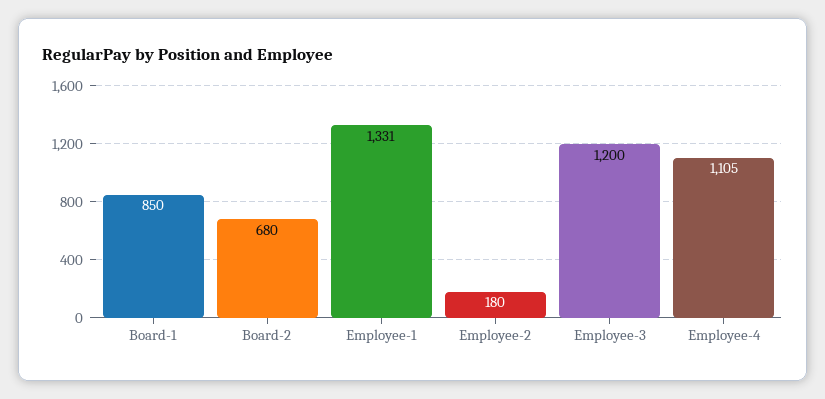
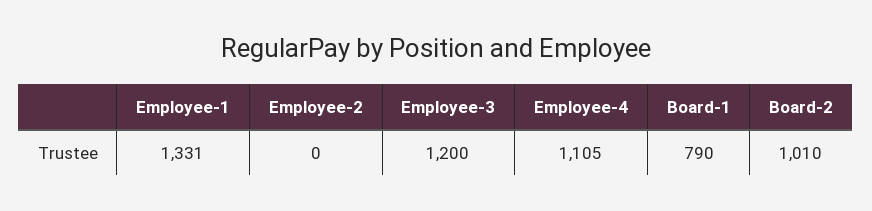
  {
-   "Board-1": 850,
+   "Board-1": 790,
-   "Board-2": 680,
+   "Board-2": 1010,
    "Employee-1": 1331,
-   "Employee-2": 180,
+   "Employee-2": 0,
    "Employee-3": 1200,
    "Employee-4": 1105
  }

